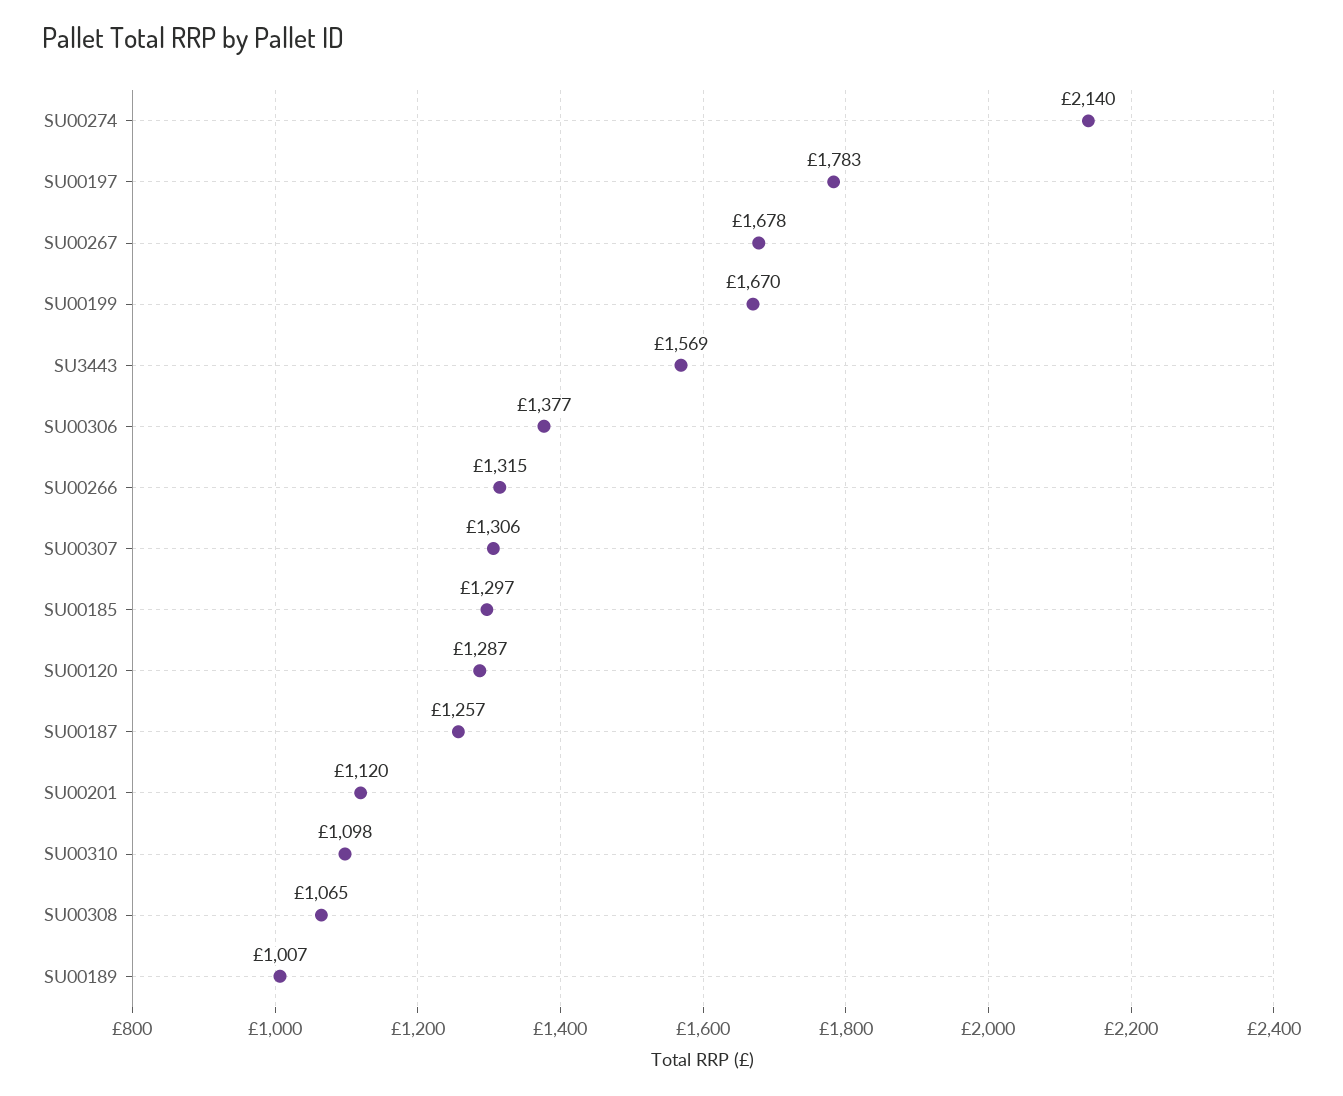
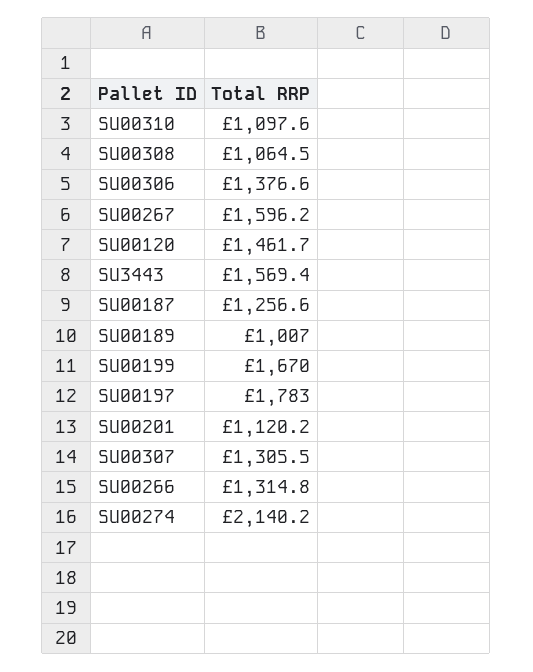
  {
    "SU00274": 2140.2,
    "SU00197": 1783,
-   "SU00267": 1678,
+   "SU00267": 1596.2,
    "SU00199": 1670,
    "SU3443": 1569.4,
    "SU00306": 1376.6,
    "SU00266": 1314.8,
    "SU00307": 1305.5,
-   "SU00185": 1297,
-   "SU00120": 1287,
+   "SU00120": 1461.7,
    "SU00187": 1256.6,
    "SU00201": 1120.2,
    "SU00310": 1097.6,
    "SU00308": 1064.5,
    "SU00189": 1007
  }

